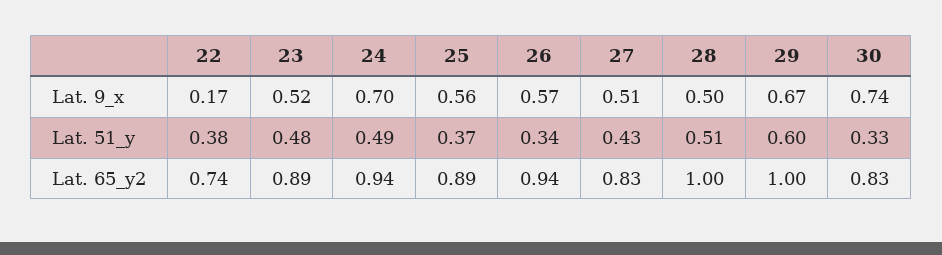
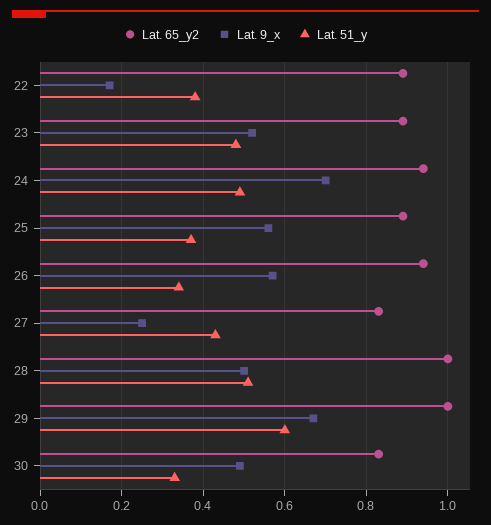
  {
    "Lat. 9_x": {
      "22": 0.17,
      "23": 0.52,
      "24": 0.7,
      "25": 0.56,
      "26": 0.57,
-     "27": 0.51,
+     "27": 0.25,
      "28": 0.5,
      "29": 0.67,
-     "30": 0.74
+     "30": 0.5
    },
    "Lat. 51_y": {
      "22": 0.38,
      "23": 0.48,
      "24": 0.49,
      "25": 0.37,
      "26": 0.34,
      "27": 0.43,
      "28": 0.51,
      "29": 0.6,
      "30": 0.33
    },
    "Lat. 65_y2": {
-     "22": 0.74,
+     "22": 0.9,
      "23": 0.89,
      "24": 0.94,
      "25": 0.89,
      "26": 0.94,
      "27": 0.83,
      "28": 1,
      "29": 1,
      "30": 0.83
    }
  }

